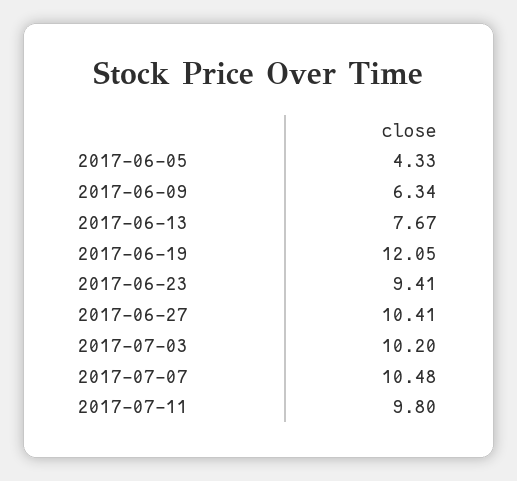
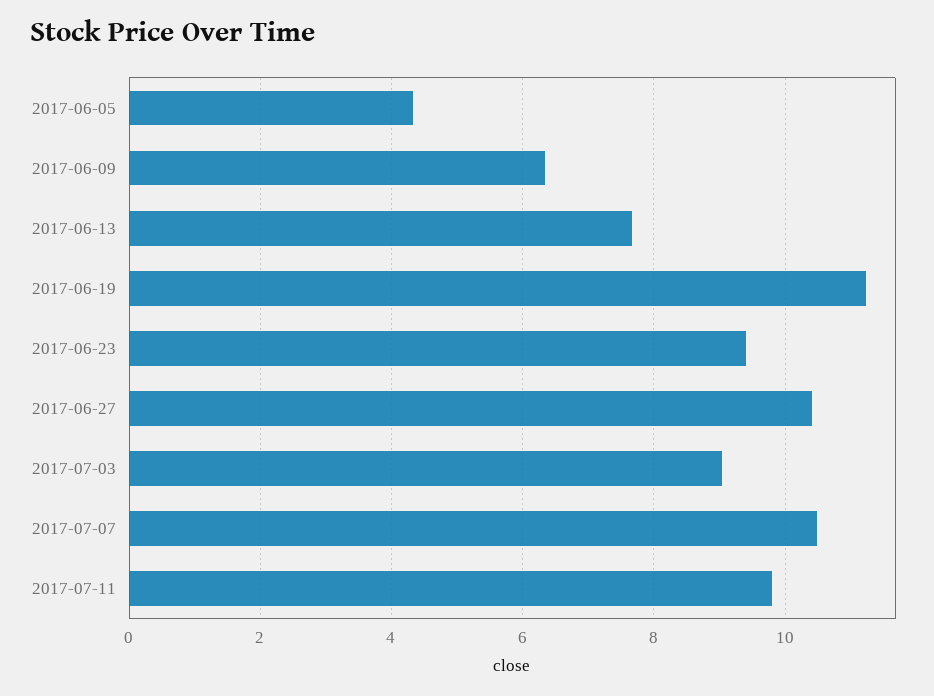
  {
    "2017-06-05": 4.33,
    "2017-06-09": 6.34,
    "2017-06-13": 7.67,
-   "2017-06-19": 12.05,
+   "2017-06-19": 11.2,
    "2017-06-23": 9.41,
    "2017-06-27": 10.41,
-   "2017-07-03": 10.2,
+   "2017-07-03": 9,
    "2017-07-07": 10.48,
    "2017-07-11": 9.8
  }

